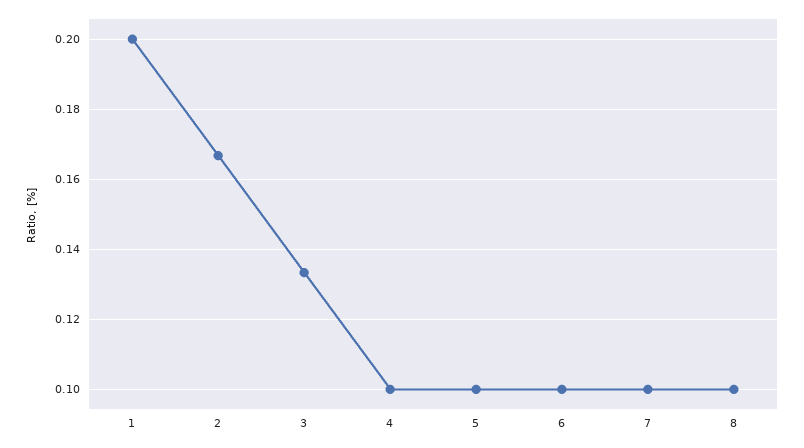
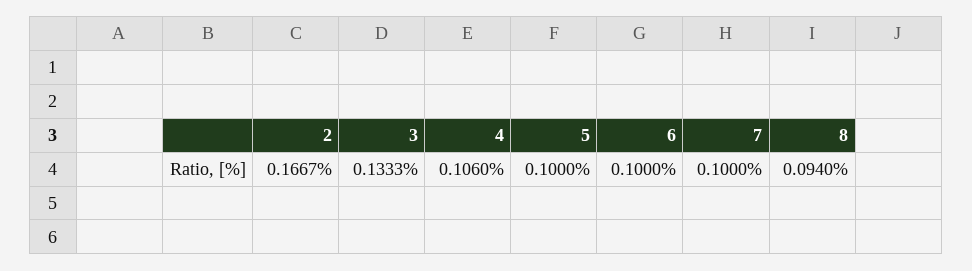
  {
-   "1": 0.2,
    "2": 0.1667,
    "3": 0.1333,
-   "4": 0.1,
+   "4": 0.106,
    "5": 0.1,
    "6": 0.1,
    "7": 0.1,
-   "8": 0.1
+   "8": 0.094
  }

